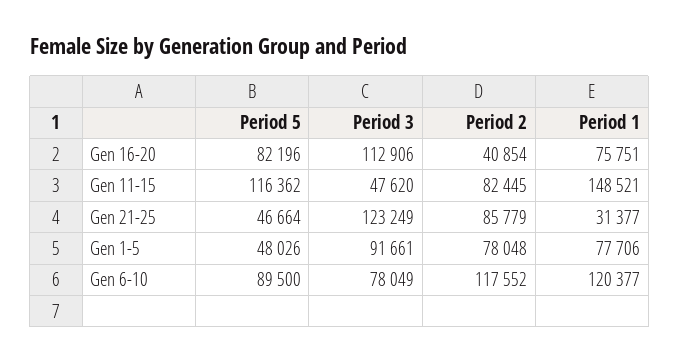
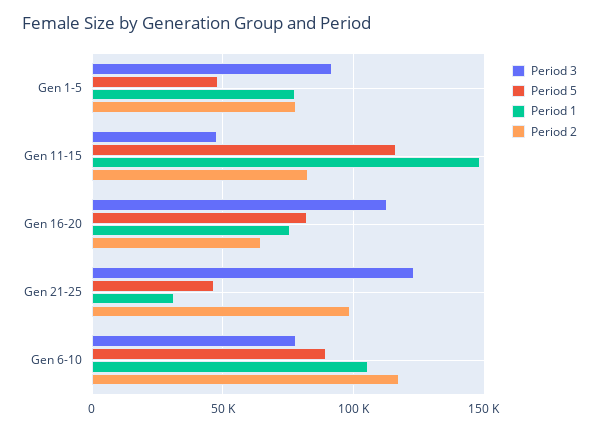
  {
    "Period 5": {
      "Gen 16-20": 82196,
      "Gen 11-15": 116362,
      "Gen 21-25": 46664,
      "Gen 1-5": 48026,
      "Gen 6-10": 89500
    },
    "Period 3": {
      "Gen 16-20": 112906,
      "Gen 11-15": 47620,
      "Gen 21-25": 123249,
      "Gen 1-5": 91661,
      "Gen 6-10": 78049
    },
    "Period 2": {
-     "Gen 16-20": 40854,
+     "Gen 16-20": 65000,
      "Gen 11-15": 82445,
-     "Gen 21-25": 85779,
+     "Gen 21-25": 100000,
      "Gen 1-5": 78048,
      "Gen 6-10": 117552
    },
    "Period 1": {
      "Gen 16-20": 75751,
      "Gen 11-15": 148521,
      "Gen 21-25": 31377,
      "Gen 1-5": 77706,
-     "Gen 6-10": 120377
+     "Gen 6-10": 105000
    }
  }

